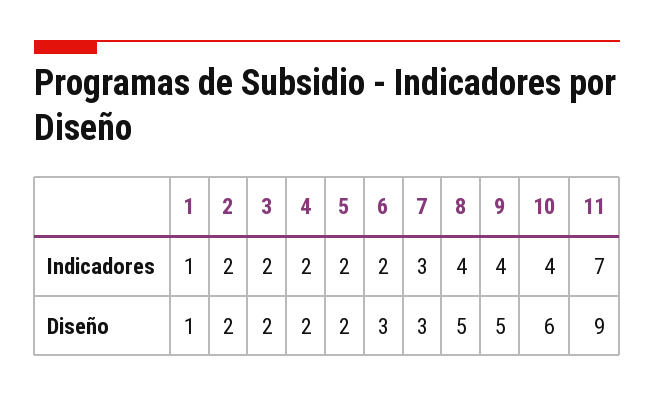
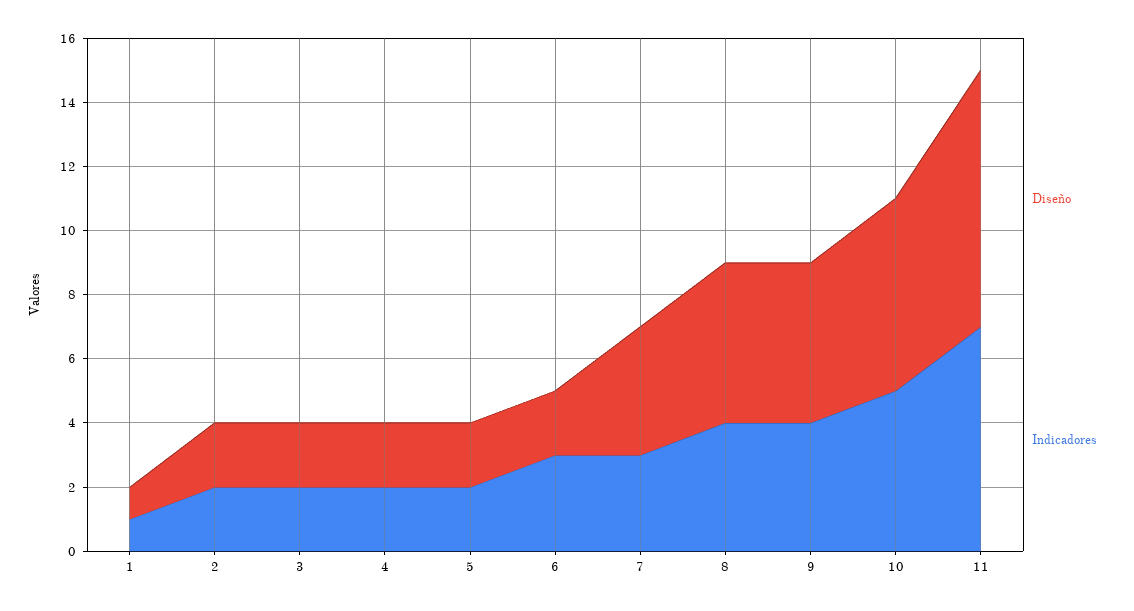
  {
    "Indicadores": {
      "1": 1,
      "2": 2,
      "3": 2,
      "4": 2,
      "5": 2,
-     "6": 2,
+     "6": 3,
      "7": 3,
      "8": 4,
      "9": 4,
-     "10": 4,
+     "10": 5,
      "11": 7
    },
    "Diseño": {
      "1": 1,
      "2": 2,
      "3": 2,
      "4": 2,
      "5": 2,
-     "6": 3,
+     "6": 2,
-     "7": 3,
+     "7": 4,
      "8": 5,
      "9": 5,
      "10": 6,
-     "11": 9
+     "11": 8
    }
  }

